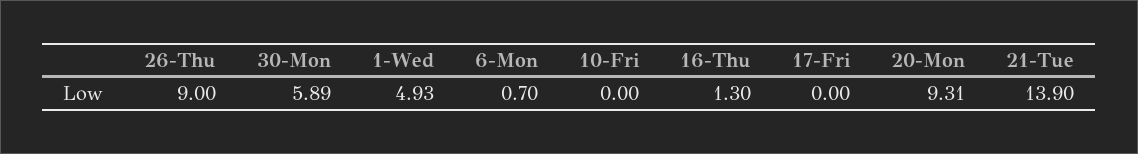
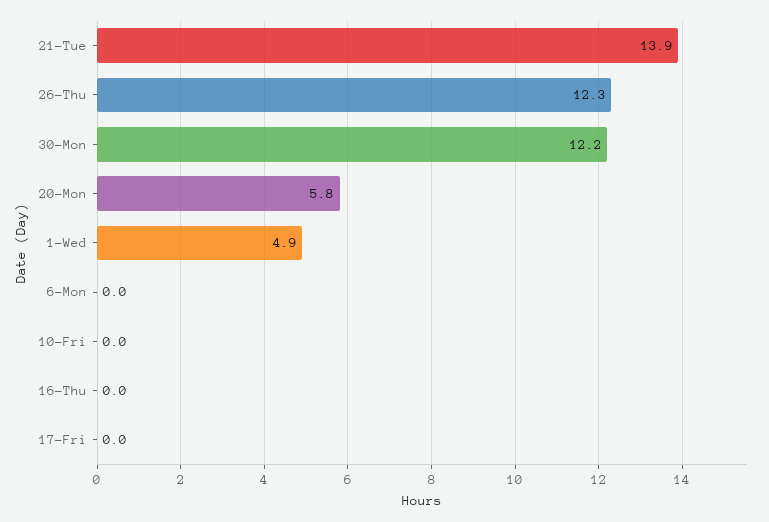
  {
-   "26-Thu": 9,
+   "26-Thu": 12.3,
-   "30-Mon": 5.89,
+   "30-Mon": 12.2,
    "1-Wed": 4.93,
-   "6-Mon": 0.7,
+   "6-Mon": 0,
    "10-Fri": 0,
-   "16-Thu": 1.3,
+   "16-Thu": 0,
    "17-Fri": 0,
-   "20-Mon": 9.31,
+   "20-Mon": 5.8,
    "21-Tue": 13.9
  }

